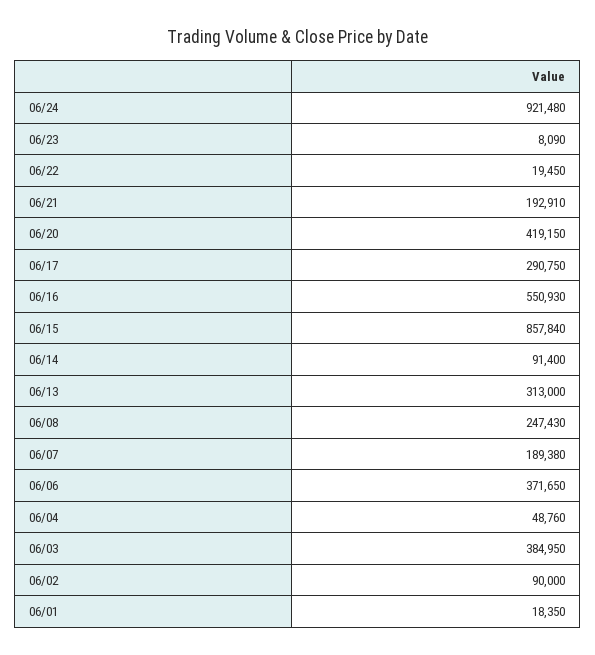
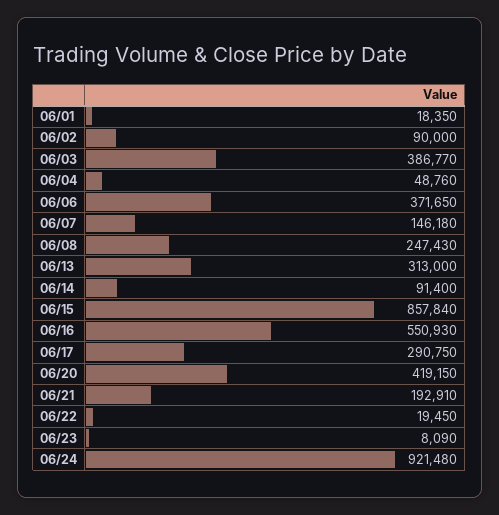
  {
    "06/24": 921480,
    "06/23": 8090,
    "06/22": 19450,
    "06/21": 192910,
    "06/20": 419150,
    "06/17": 290750,
    "06/16": 550930,
    "06/15": 857840,
    "06/14": 91400,
    "06/13": 313000,
    "06/08": 247430,
-   "06/07": 189380,
+   "06/07": 146180,
    "06/06": 371650,
    "06/04": 48760,
-   "06/03": 384950,
+   "06/03": 386770,
    "06/02": 90000,
    "06/01": 18350
  }

